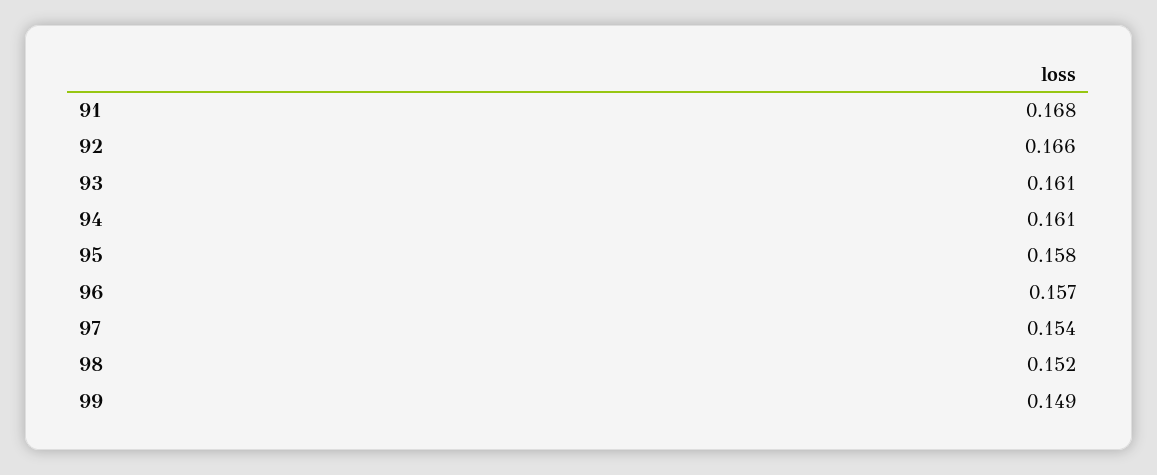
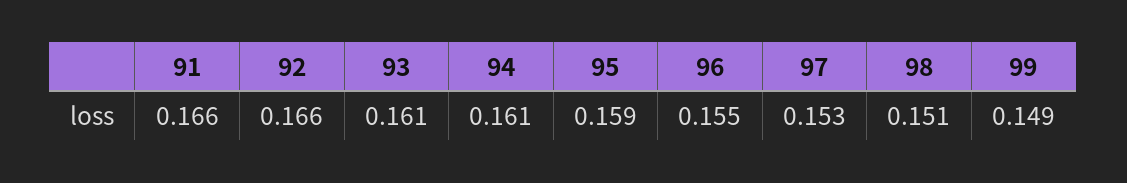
  {
-   "91": 0.168,
+   "91": 0.166,
    "92": 0.166,
    "93": 0.161,
    "94": 0.161,
-   "95": 0.158,
+   "95": 0.159,
-   "96": 0.157,
+   "96": 0.155,
-   "97": 0.154,
+   "97": 0.153,
-   "98": 0.152,
+   "98": 0.151,
    "99": 0.149
  }

